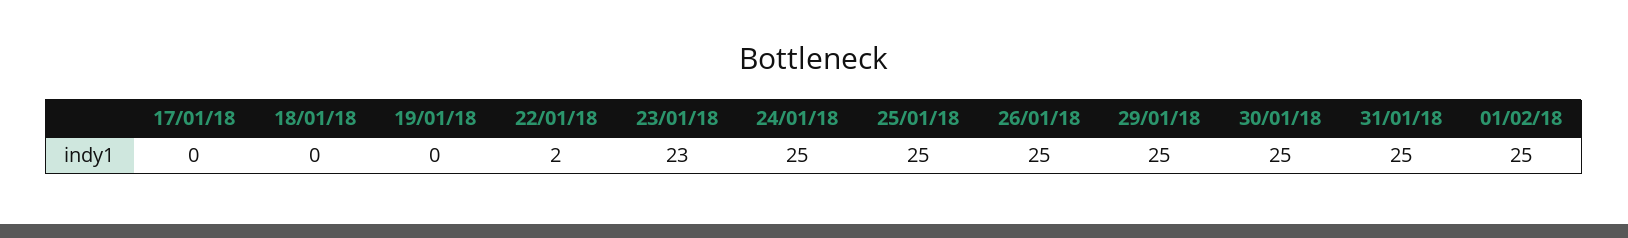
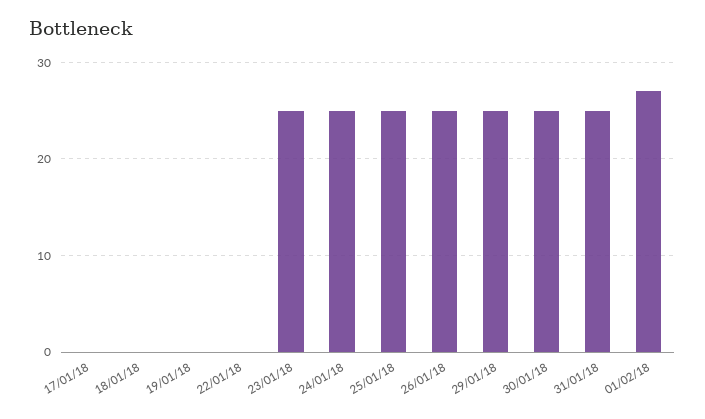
  {
    "17/01/18": 0,
    "18/01/18": 0,
    "19/01/18": 0,
-   "22/01/18": 2,
+   "22/01/18": 0,
-   "23/01/18": 23,
+   "23/01/18": 25,
    "24/01/18": 25,
    "25/01/18": 25,
    "26/01/18": 25,
    "29/01/18": 25,
    "30/01/18": 25,
    "31/01/18": 25,
-   "01/02/18": 25
+   "01/02/18": 27
  }

